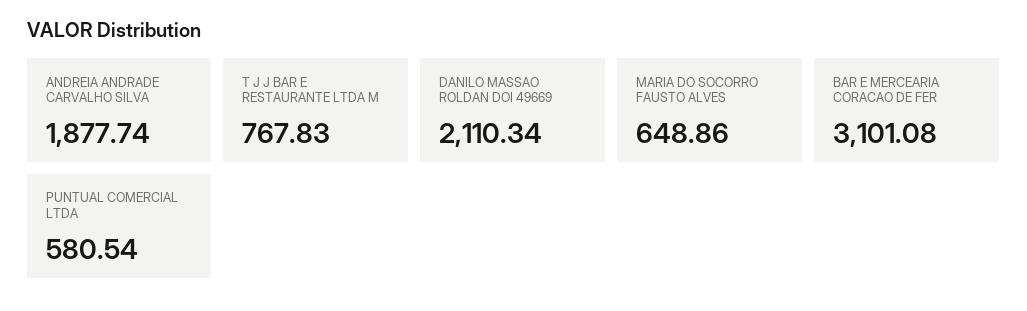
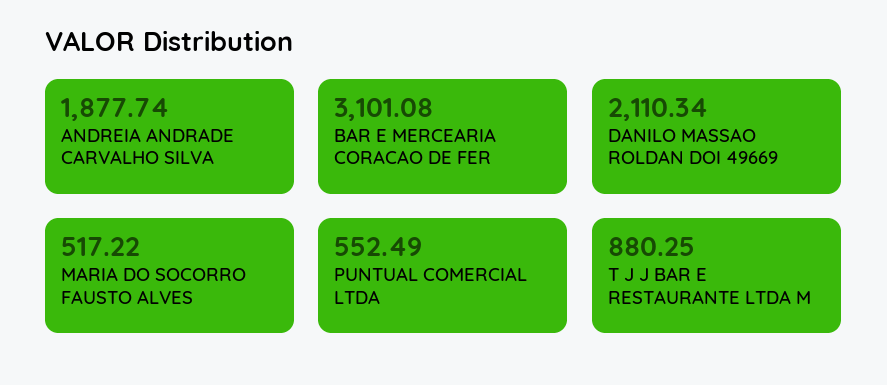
  {
    "ANDREIA ANDRADE CARVALHO SILVA": 1877.74,
-   "T J J BAR E RESTAURANTE LTDA M": 767.83,
+   "T J J BAR E RESTAURANTE LTDA M": 880.25,
    "DANILO MASSAO ROLDAN DOI 49669": 2110.34,
-   "MARIA DO SOCORRO FAUSTO ALVES": 648.86,
+   "MARIA DO SOCORRO FAUSTO ALVES": 517.22,
    "BAR E MERCEARIA CORACAO DE FER": 3101.08,
-   "PUNTUAL COMERCIAL LTDA": 580.54
+   "PUNTUAL COMERCIAL LTDA": 552.49
  }

